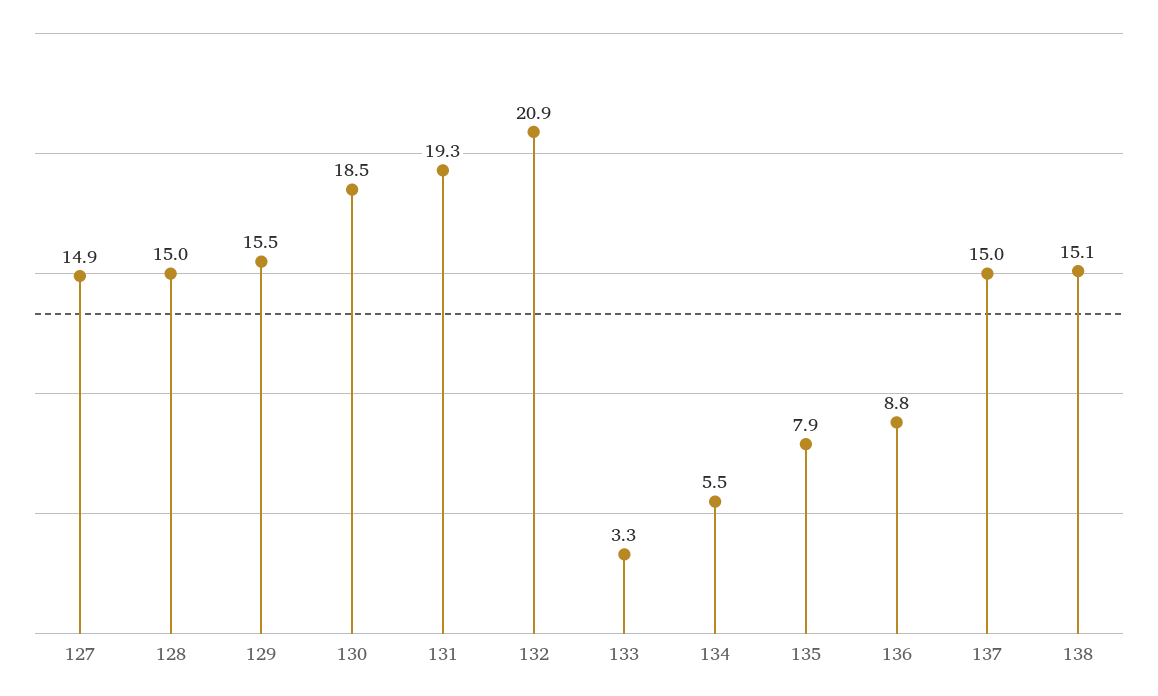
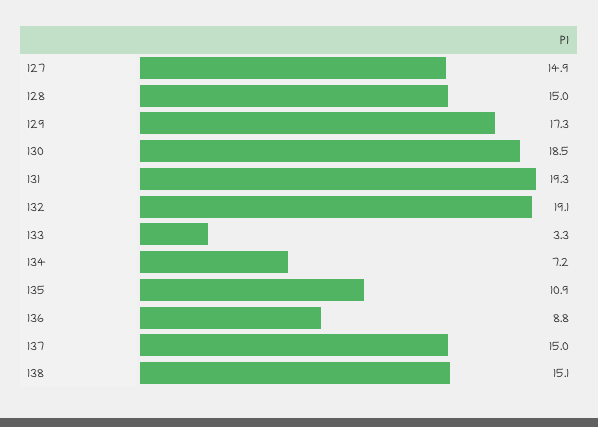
  {
    "127": 14.9,
    "128": 15,
-   "129": 15.5,
+   "129": 17.3,
    "130": 18.5,
    "131": 19.3,
-   "132": 20.9,
+   "132": 19.1,
    "133": 3.3,
-   "134": 5.5,
+   "134": 7.2,
-   "135": 7.9,
+   "135": 10.9,
    "136": 8.8,
    "137": 15,
    "138": 15.1
  }

